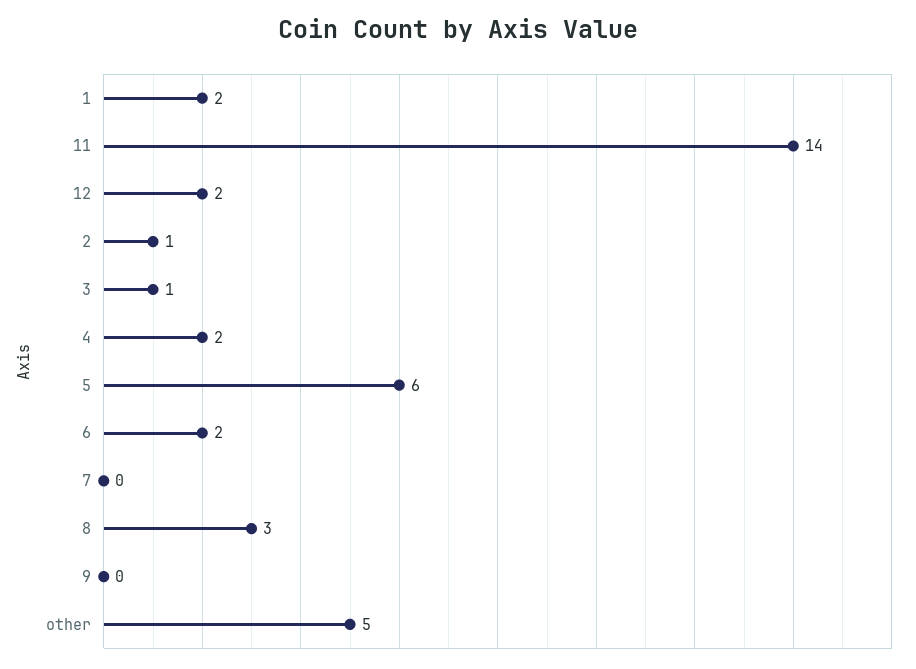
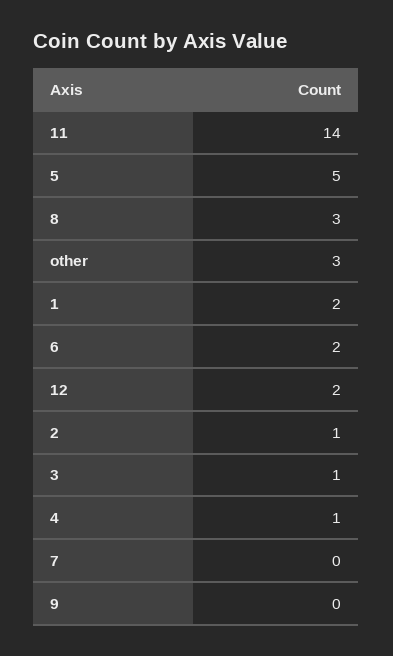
  {
    "1": 2,
    "11": 14,
    "12": 2,
    "2": 1,
    "3": 1,
-   "4": 2,
+   "4": 1,
-   "5": 6,
+   "5": 5,
    "6": 2,
    "7": 0,
    "8": 3,
    "9": 0,
-   "other": 5
+   "other": 3
  }

